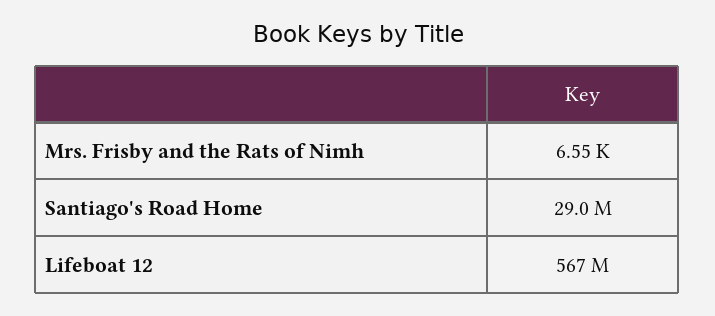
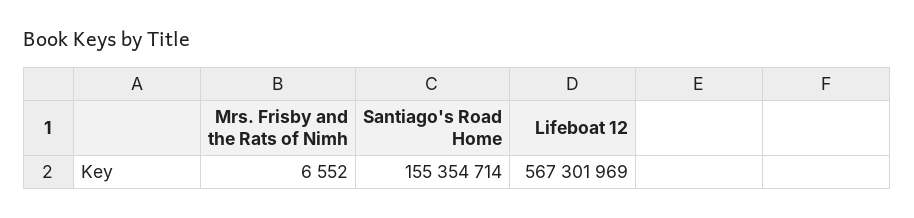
  {
    "Mrs. Frisby and the Rats of Nimh": 6552,
-   "Santiago's Road Home": 29000000,
+   "Santiago's Road Home": 155354714,
    "Lifeboat 12": 567301969
  }

